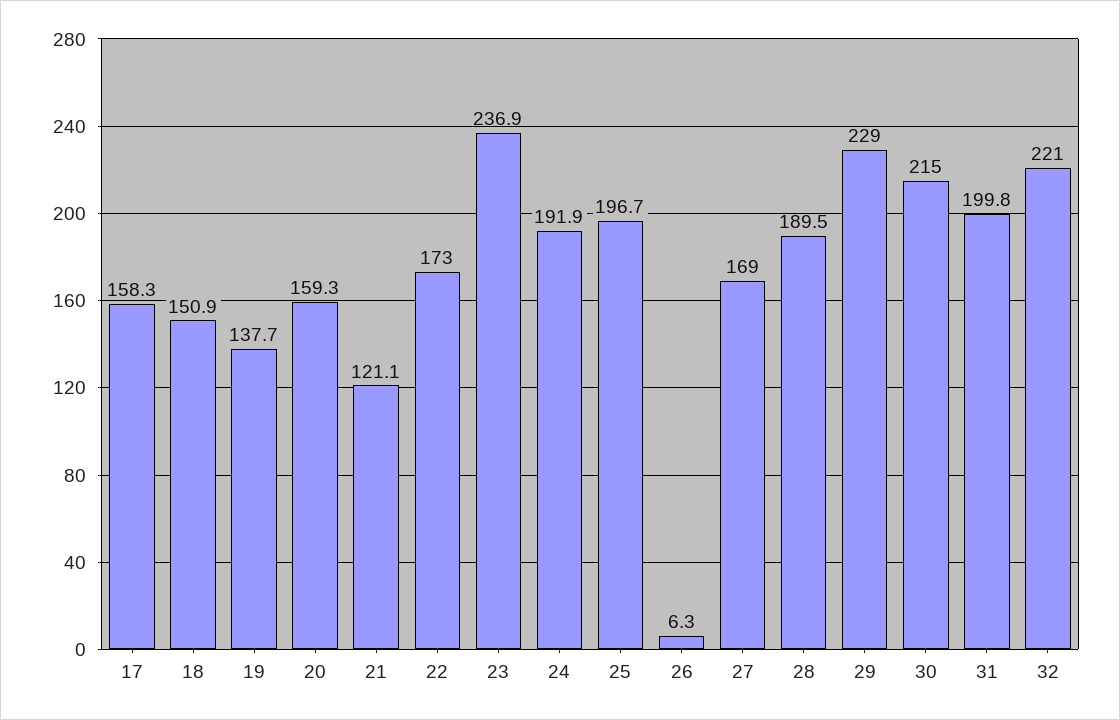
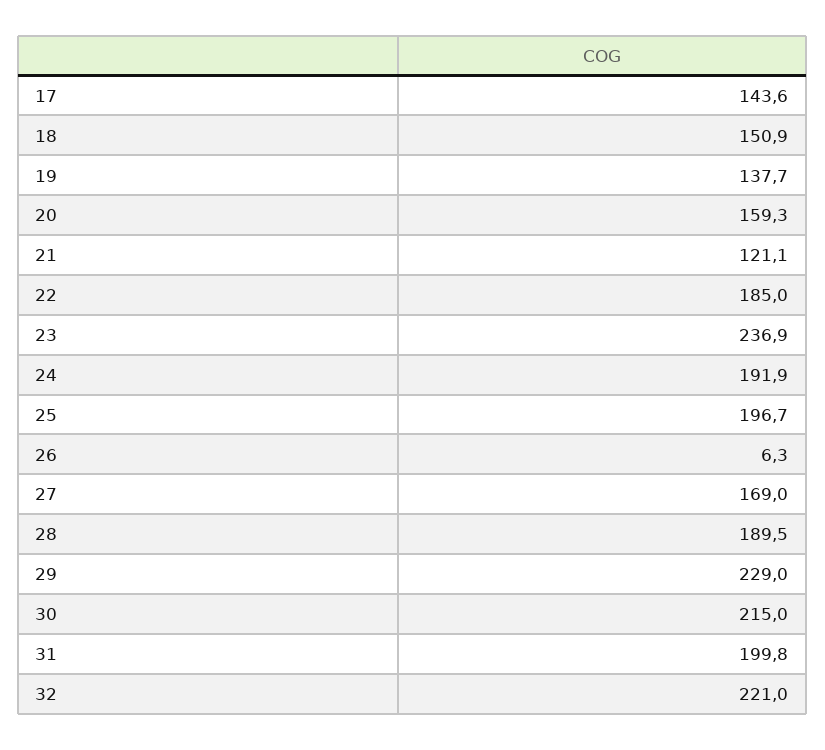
  {
-   "17": 158.3,
+   "17": 143.6,
    "18": 150.9,
    "19": 137.7,
    "20": 159.3,
    "21": 121.1,
-   "22": 173,
+   "22": 185,
    "23": 236.9,
    "24": 191.9,
    "25": 196.7,
    "26": 6.3,
    "27": 169,
    "28": 189.5,
    "29": 229,
    "30": 215,
    "31": 199.8,
    "32": 221
  }

